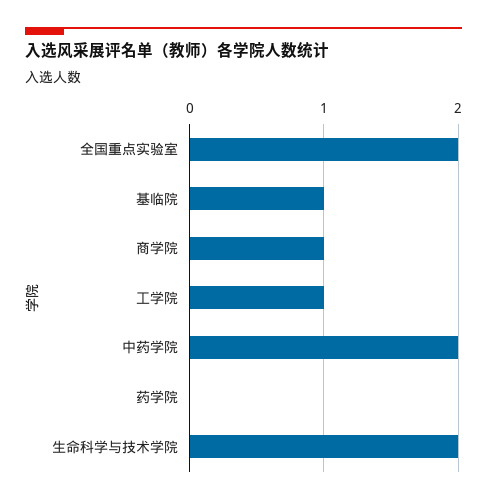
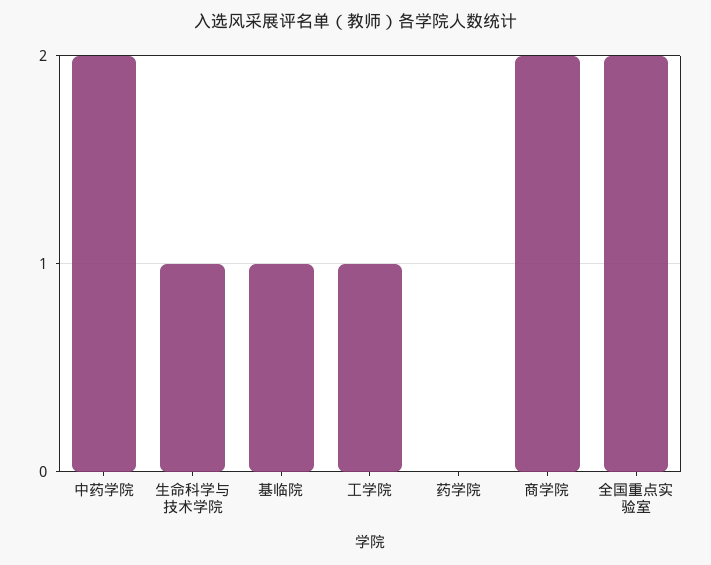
  {
    "全国重点实验室": 2,
    "基临院": 1,
-   "商学院": 1,
+   "商学院": 2,
    "工学院": 1,
    "中药学院": 2,
    "药学院": 0,
-   "生命科学与技术学院": 2
+   "生命科学与技术学院": 1
  }

